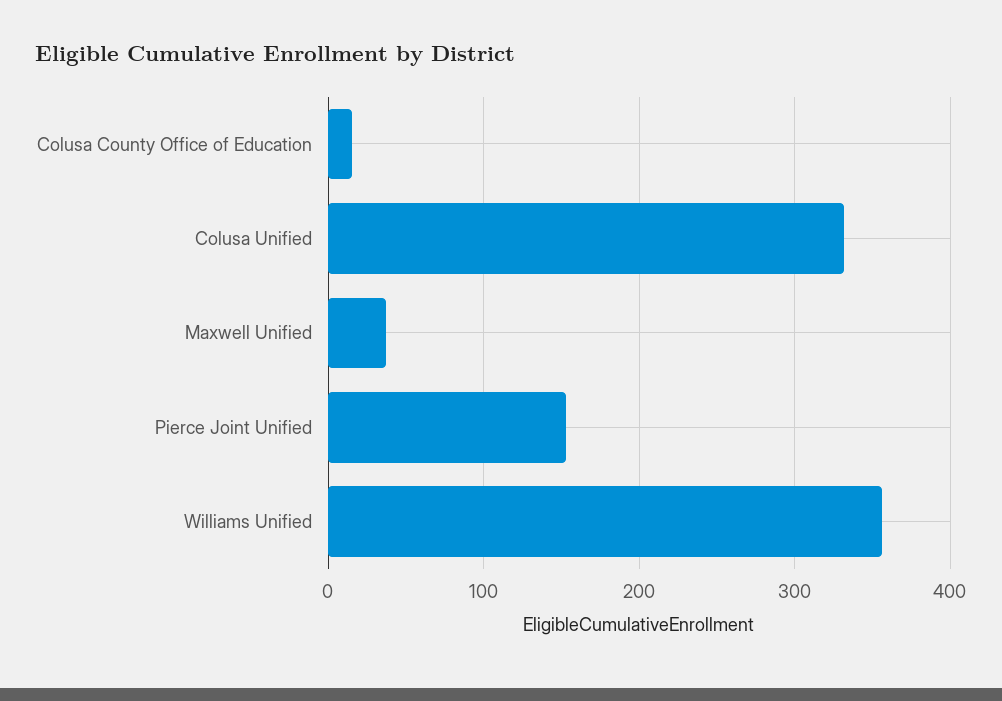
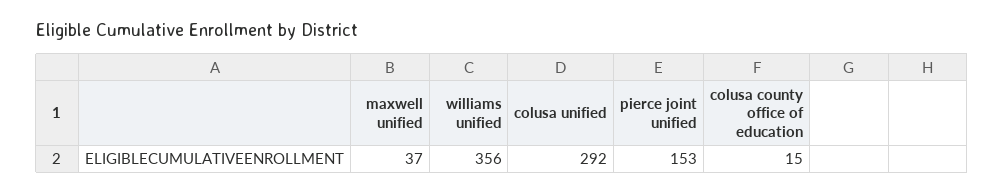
  {
    "Colusa County Office of Education": 15,
-   "Colusa Unified": 330,
+   "Colusa Unified": 292,
    "Maxwell Unified": 37,
    "Pierce Joint Unified": 153,
    "Williams Unified": 356
  }

